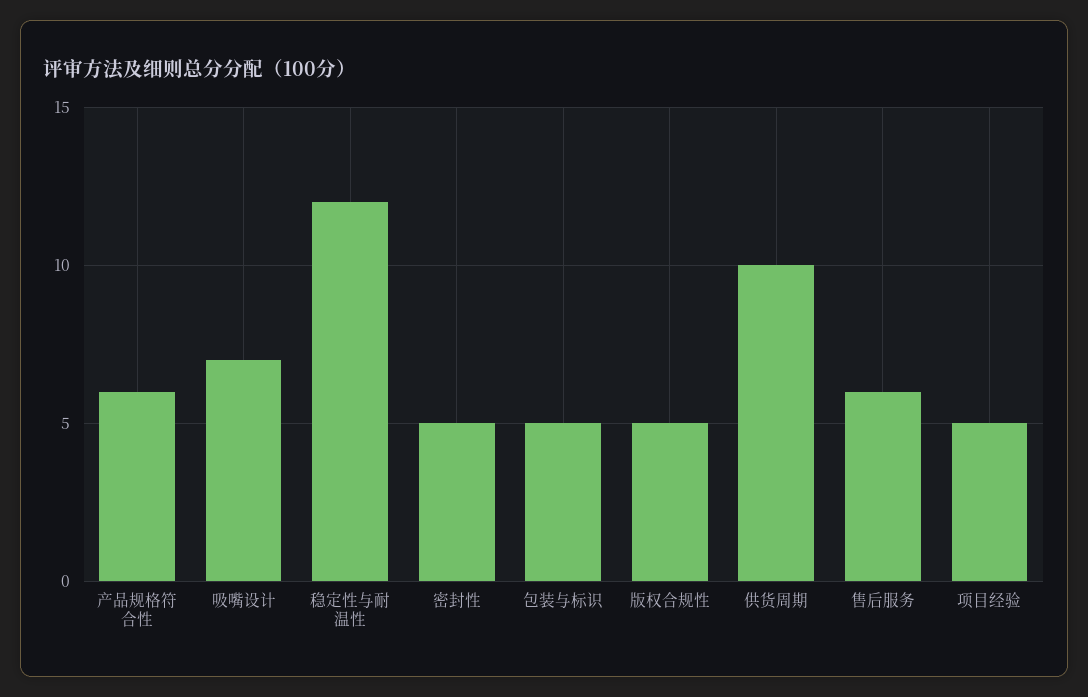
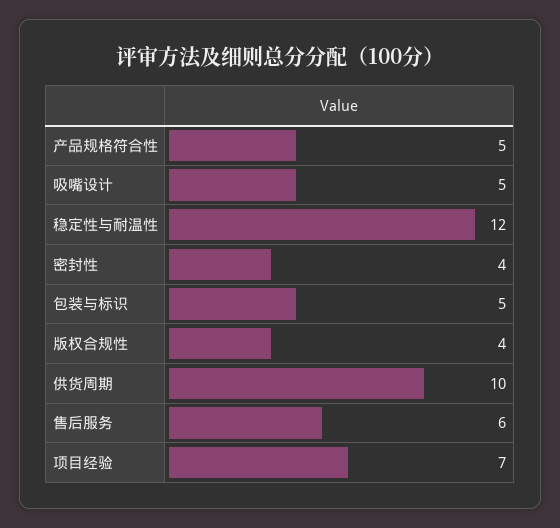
  {
-   "产品规格符合性": 6,
+   "产品规格符合性": 5,
-   "吸嘴设计": 7,
+   "吸嘴设计": 5,
    "稳定性与耐温性": 12,
-   "密封性": 5,
+   "密封性": 4,
    "包装与标识": 5,
-   "版权合规性": 5,
+   "版权合规性": 4,
    "供货周期": 10,
    "售后服务": 6,
-   "项目经验": 5
+   "项目经验": 7
  }

